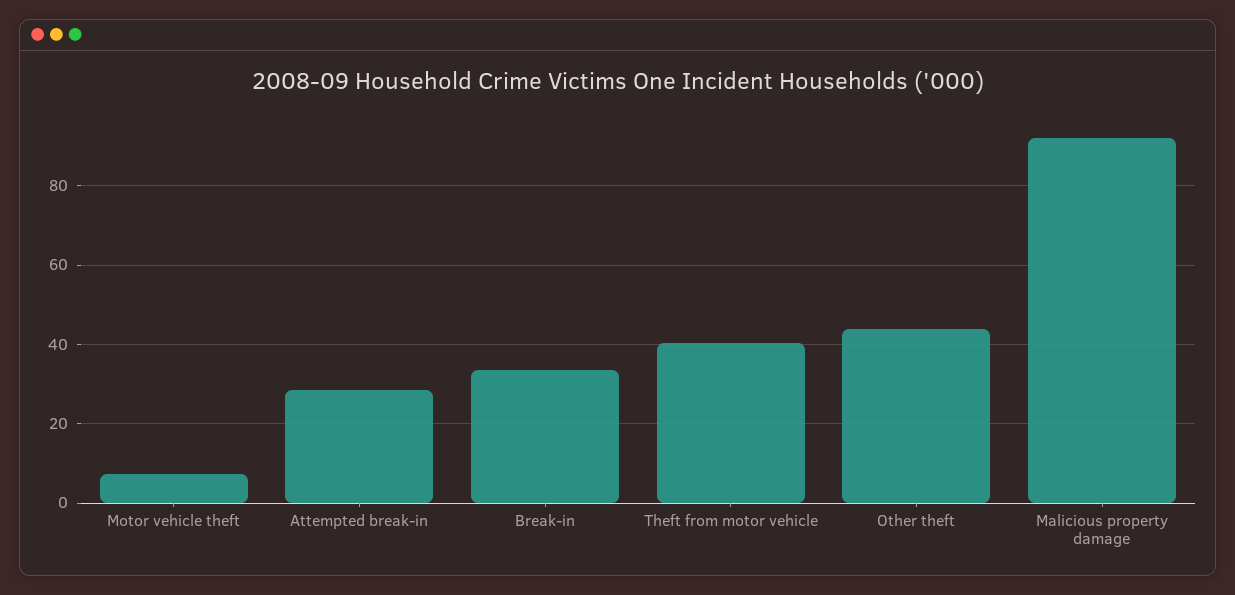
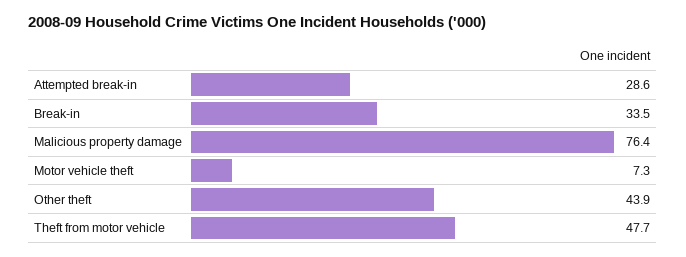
  {
    "Motor vehicle theft": 7.3,
    "Attempted break-in": 28.6,
    "Break-in": 33.5,
-   "Theft from motor vehicle": 40,
+   "Theft from motor vehicle": 47.7,
    "Other theft": 43.9,
-   "Malicious property damage": 92
+   "Malicious property damage": 76.4
  }

